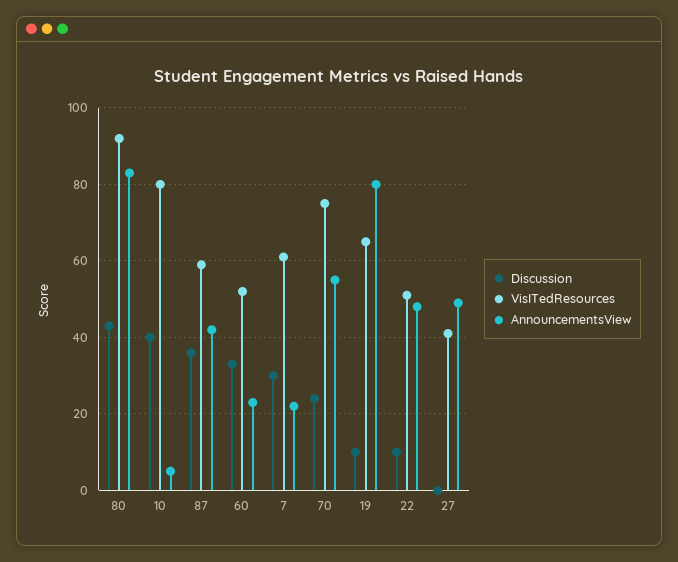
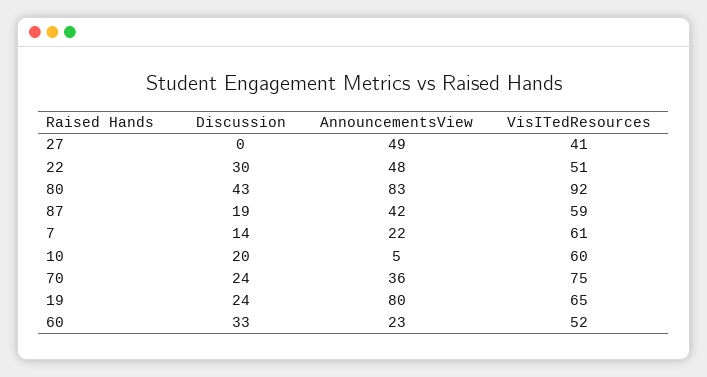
  {
    "Discussion": {
      "80": 43,
-     "10": 40,
+     "10": 20,
-     "87": 35,
+     "87": 19,
      "60": 33,
-     "7": 30,
+     "7": 14,
      "70": 24,
-     "19": 10,
+     "19": 24,
-     "22": 10,
+     "22": 30,
      "27": 0
    },
    "VisITedResources": {
      "80": 92,
-     "10": 80,
+     "10": 60,
      "87": 59,
      "60": 52,
      "7": 61,
      "70": 75,
      "19": 65,
      "22": 51,
      "27": 41
    },
    "AnnouncementsView": {
      "80": 83,
      "10": 5,
      "87": 42,
      "60": 23,
      "7": 22,
-     "70": 55,
+     "70": 36,
      "19": 80,
      "22": 48,
      "27": 49
    }
  }

